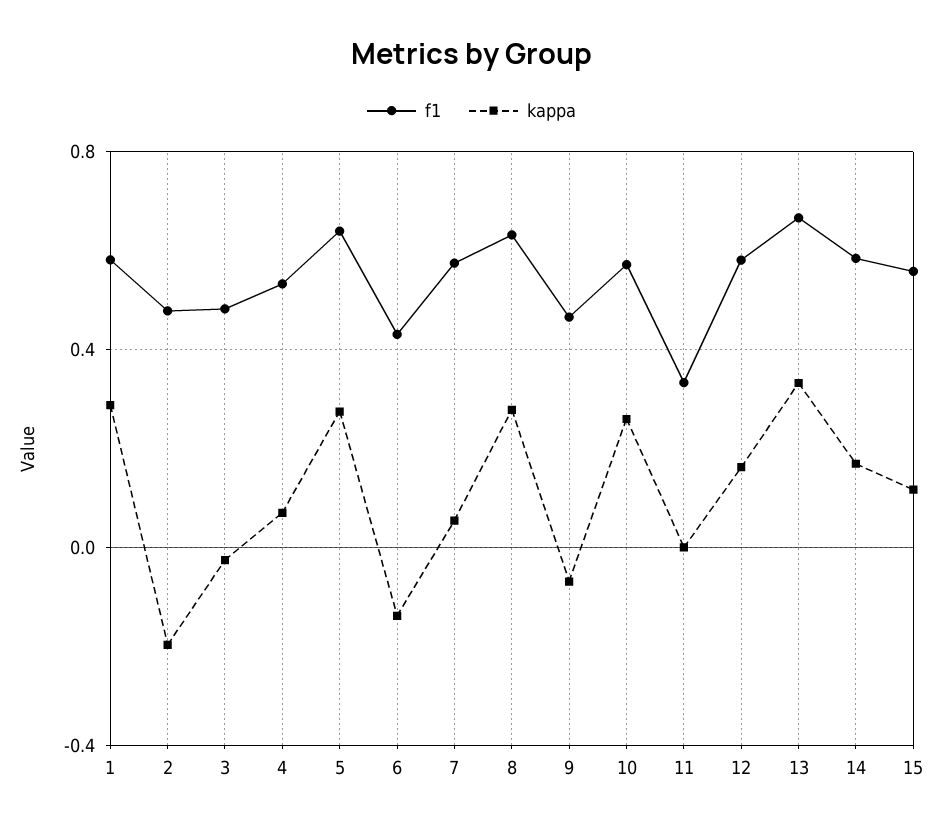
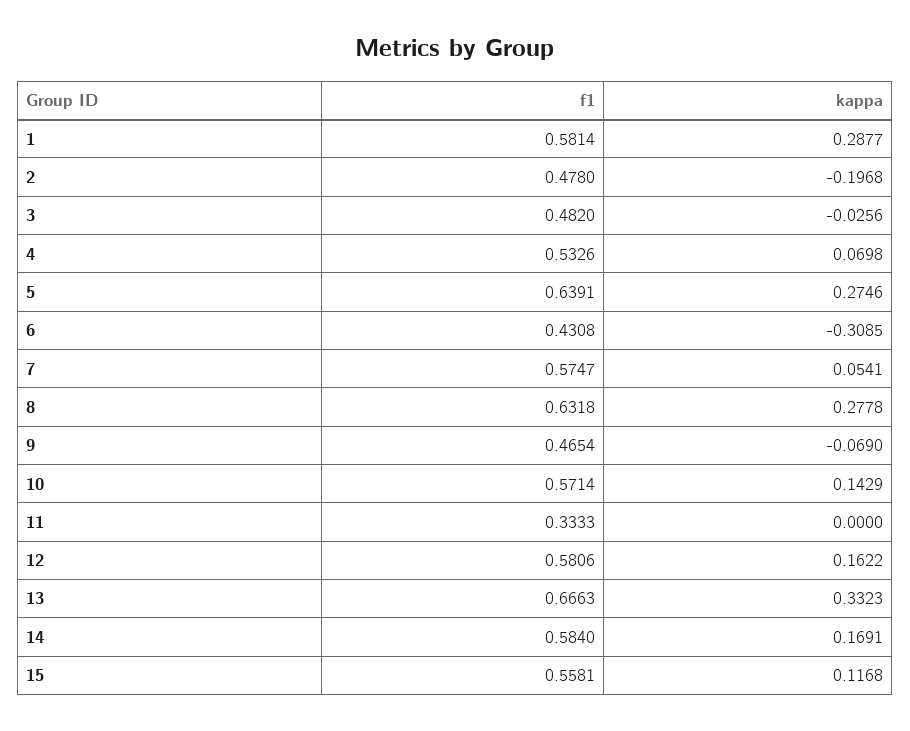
  {
    "f1": {
      "1": 0.5814,
      "2": 0.478,
      "3": 0.482,
      "4": 0.5326,
      "5": 0.6391,
      "6": 0.4308,
      "7": 0.5747,
      "8": 0.6318,
      "9": 0.4654,
      "10": 0.5714,
      "11": 0.3333,
      "12": 0.5806,
      "13": 0.6663,
      "14": 0.584,
      "15": 0.5581
    },
    "kappa": {
      "1": 0.2877,
      "2": -0.1968,
      "3": -0.0256,
      "4": 0.0698,
      "5": 0.2746,
-     "6": -0.15,
+     "6": -0.3085,
      "7": 0.0541,
      "8": 0.2778,
      "9": -0.069,
-     "10": 0.25,
+     "10": 0.1429,
      "11": 0,
      "12": 0.1622,
      "13": 0.3323,
      "14": 0.1691,
      "15": 0.1168
    }
  }

